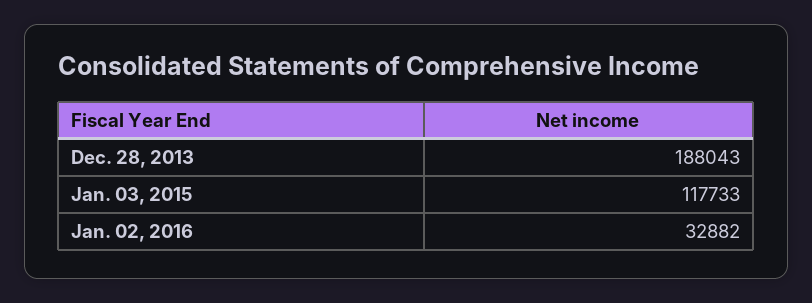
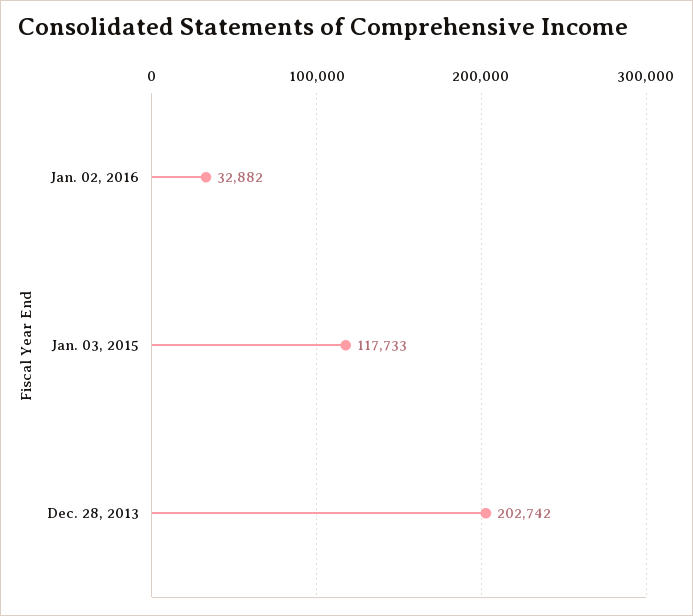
  {
-   "Dec. 28, 2013": 188043,
+   "Dec. 28, 2013": 202742,
    "Jan. 03, 2015": 117733,
    "Jan. 02, 2016": 32882
  }

